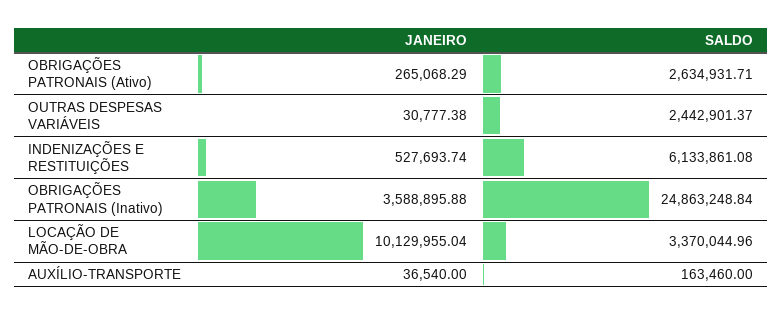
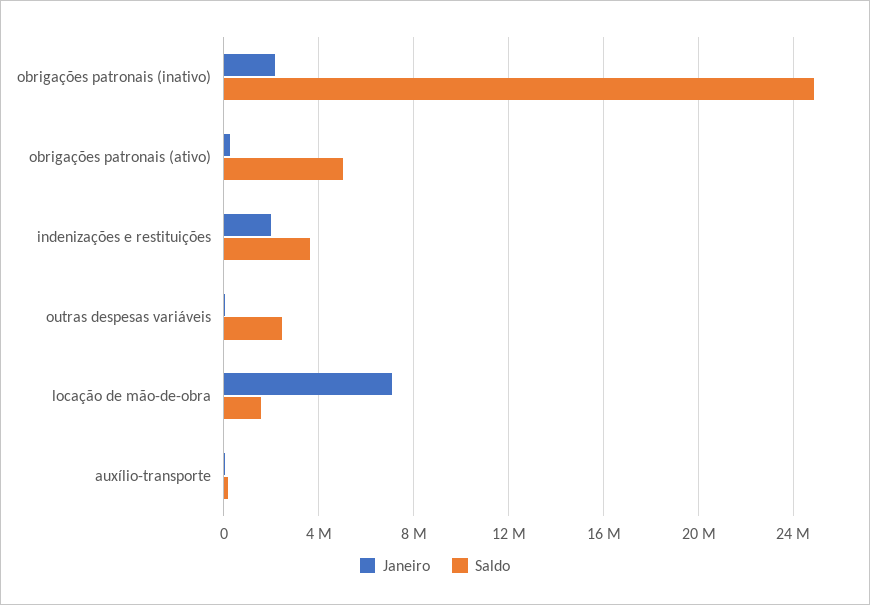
  {
    "JANEIRO": {
      "OBRIGAÇÕES PATRONAIS (Ativo)": 265068.29,
      "OUTRAS DESPESAS VARIÁVEIS": 30777.38,
-     "INDENIZAÇÕES E RESTITUIÇÕES": 527693.74,
+     "INDENIZAÇÕES E RESTITUIÇÕES": 2000000,
-     "OBRIGAÇÕES PATRONAIS (Inativo)": 3588895.88,
+     "OBRIGAÇÕES PATRONAIS (Inativo)": 2000000,
-     "LOCAÇÃO DE MÃO-DE-OBRA": 10129955.04,
+     "LOCAÇÃO DE MÃO-DE-OBRA": 7000000,
      "AUXÍLIO-TRANSPORTE": 36540
    },
    "SALDO": {
-     "OBRIGAÇÕES PATRONAIS (Ativo)": 2634931.71,
+     "OBRIGAÇÕES PATRONAIS (Ativo)": 5000000,
      "OUTRAS DESPESAS VARIÁVEIS": 2442901.37,
-     "INDENIZAÇÕES E RESTITUIÇÕES": 6133861.08,
+     "INDENIZAÇÕES E RESTITUIÇÕES": 3500000,
      "OBRIGAÇÕES PATRONAIS (Inativo)": 24863248.84,
-     "LOCAÇÃO DE MÃO-DE-OBRA": 3370044.96,
+     "LOCAÇÃO DE MÃO-DE-OBRA": 1500000,
      "AUXÍLIO-TRANSPORTE": 163460
    }
  }

